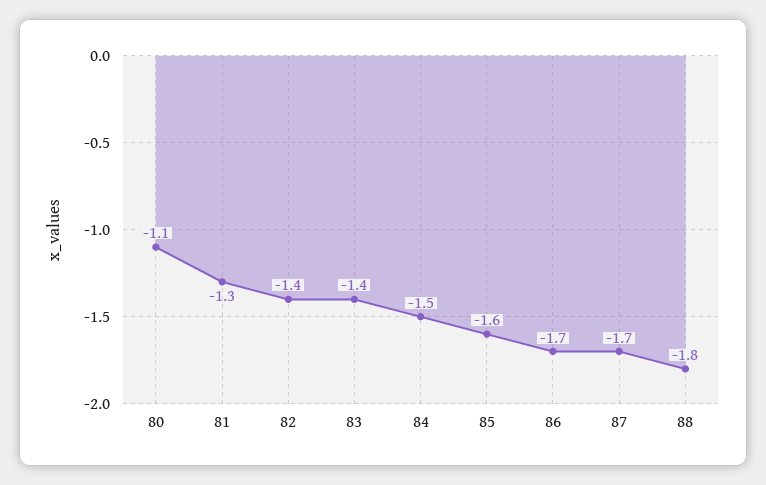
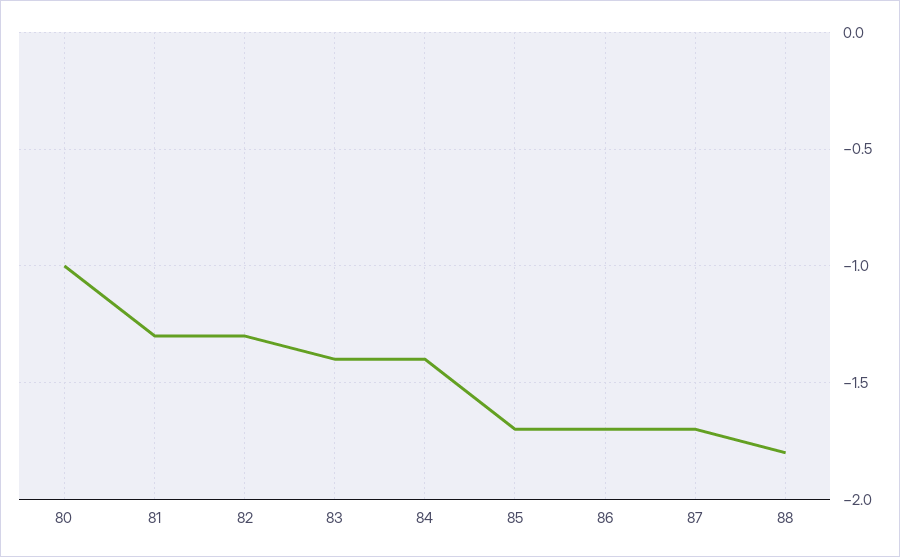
  {
-   "80": -1.1,
+   "80": -1,
    "81": -1.3,
-   "82": -1.4,
+   "82": -1.3,
    "83": -1.4,
-   "84": -1.5,
+   "84": -1.4,
-   "85": -1.6,
+   "85": -1.7,
    "86": -1.7,
    "87": -1.7,
    "88": -1.8
  }

